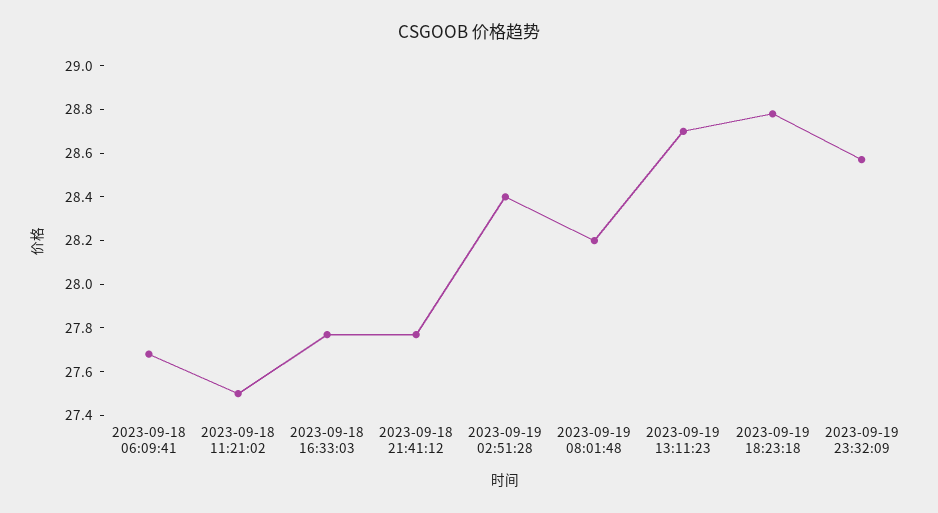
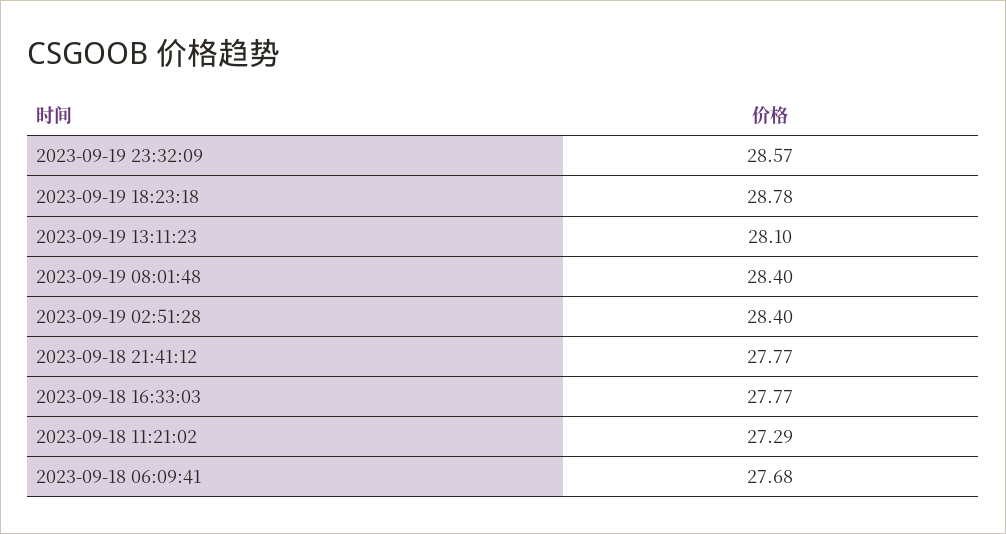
  {
    "2023-09-18 06:09:41": 27.68,
-   "2023-09-18 11:21:02": 27.5,
+   "2023-09-18 11:21:02": 27.29,
    "2023-09-18 16:33:03": 27.77,
    "2023-09-18 21:41:12": 27.77,
    "2023-09-19 02:51:28": 28.4,
-   "2023-09-19 08:01:48": 28.2,
+   "2023-09-19 08:01:48": 28.4,
-   "2023-09-19 13:11:23": 28.7,
+   "2023-09-19 13:11:23": 28.1,
    "2023-09-19 18:23:18": 28.78,
    "2023-09-19 23:32:09": 28.57
  }

